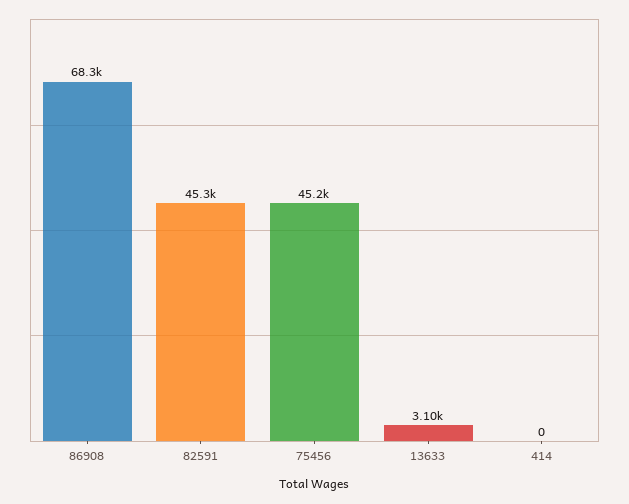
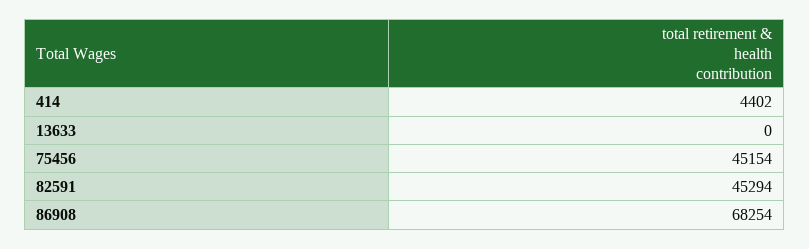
  {
    "86908": 68254,
    "82591": 45294,
    "75456": 45154,
-   "13633": 3100,
+   "13633": 0,
-   "414": 0
+   "414": 4402
  }

